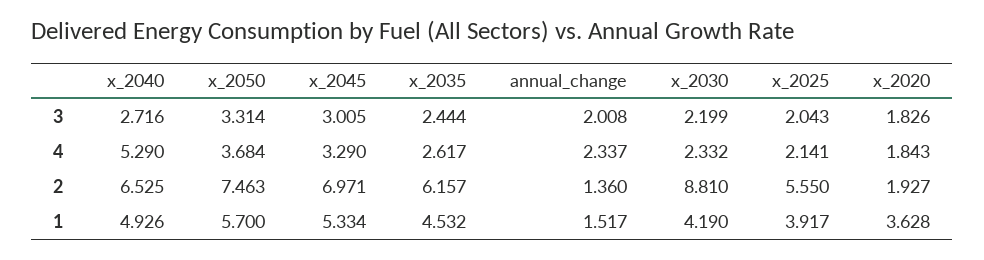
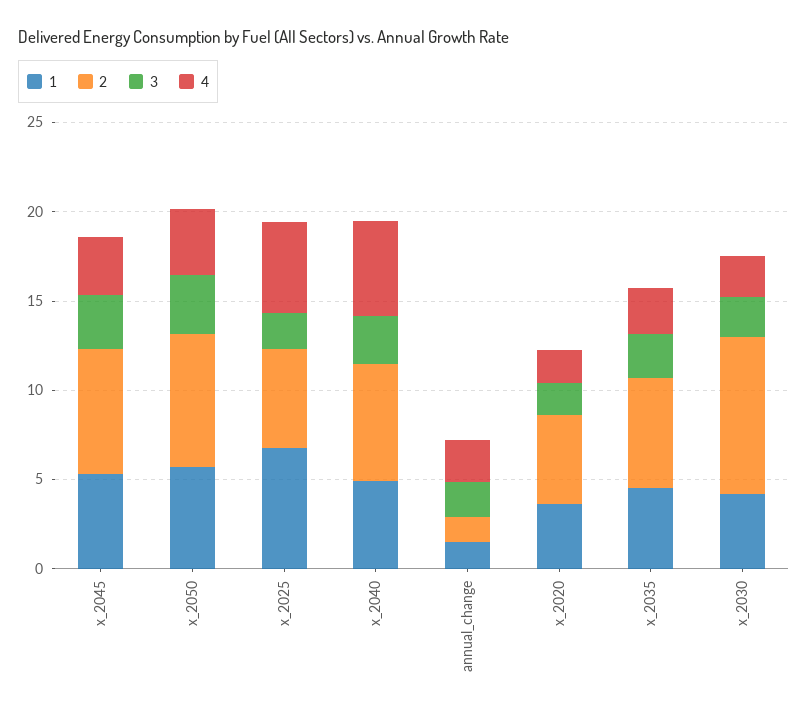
  {
    "3": {
      "x_2040": 2.716,
      "x_2050": 3.314,
      "x_2045": 3.005,
      "x_2035": 2.444,
      "annual_change": 2.008,
      "x_2030": 2.199,
      "x_2025": 2.043,
      "x_2020": 1.826
    },
    "4": {
      "x_2040": 5.29,
      "x_2050": 3.684,
      "x_2045": 3.29,
      "x_2035": 2.617,
      "annual_change": 2.337,
      "x_2030": 2.332,
-     "x_2025": 2.141,
+     "x_2025": 5,
      "x_2020": 1.843
    },
    "2": {
      "x_2040": 6.525,
      "x_2050": 7.463,
      "x_2045": 6.971,
      "x_2035": 6.157,
      "annual_change": 1.36,
      "x_2030": 8.81,
      "x_2025": 5.55,
-     "x_2020": 1.927
+     "x_2020": 5
    },
    "1": {
      "x_2040": 4.926,
      "x_2050": 5.7,
      "x_2045": 5.334,
      "x_2035": 4.532,
      "annual_change": 1.517,
      "x_2030": 4.19,
-     "x_2025": 3.917,
+     "x_2025": 7,
      "x_2020": 3.628
    }
  }

